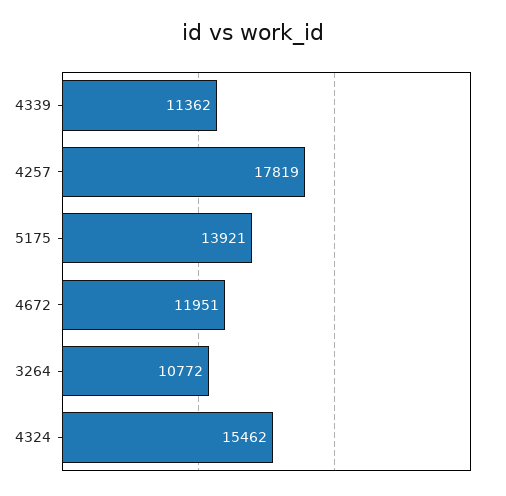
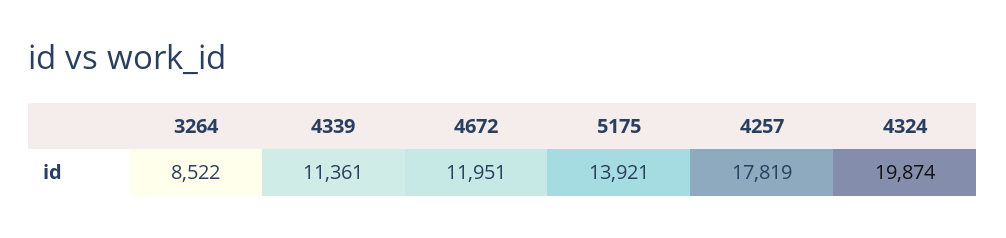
  {
-   "4339": 11362,
+   "4339": 11361,
    "4257": 17819,
    "5175": 13921,
    "4672": 11951,
-   "3264": 10772,
+   "3264": 8522,
-   "4324": 15462
+   "4324": 19874
  }

